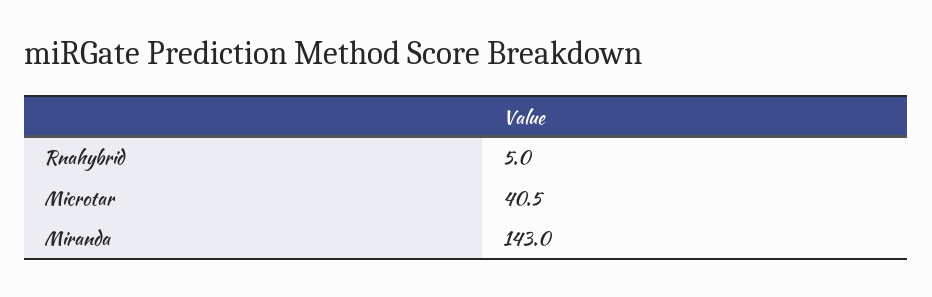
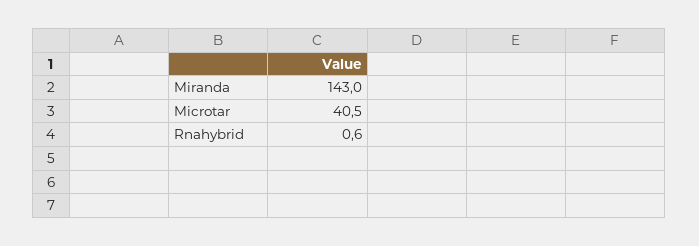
  {
-   "Rnahybrid": 5,
+   "Rnahybrid": 0.6,
    "Microtar": 40.5,
    "Miranda": 143
  }

